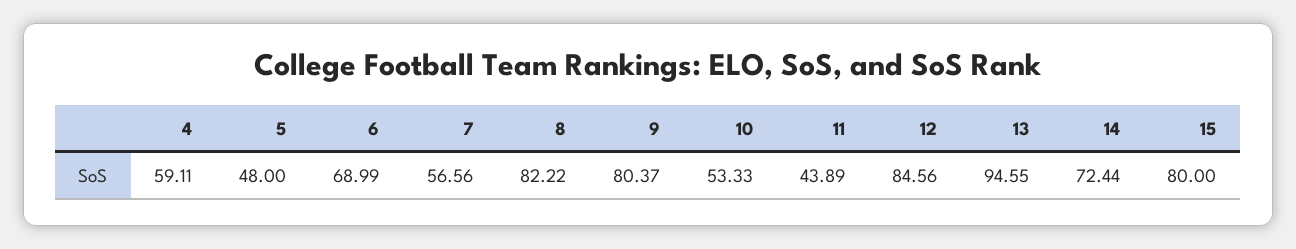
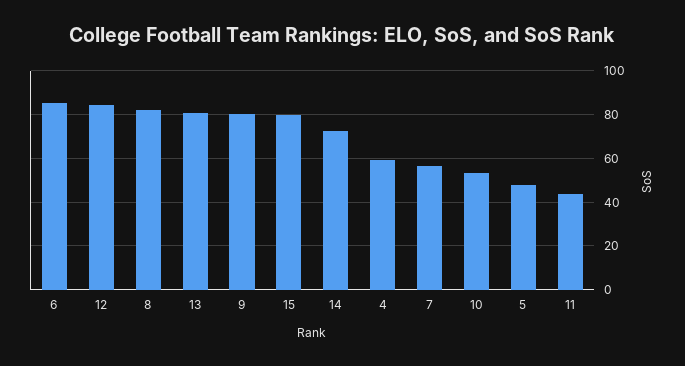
  {
    "4": 59.11,
    "5": 48,
-   "6": 68.99,
+   "6": 85,
    "7": 56.56,
    "8": 82.22,
    "9": 80.37,
    "10": 53.33,
    "11": 43.89,
    "12": 84.56,
-   "13": 94.55,
+   "13": 80,
    "14": 72.44,
    "15": 80
  }

